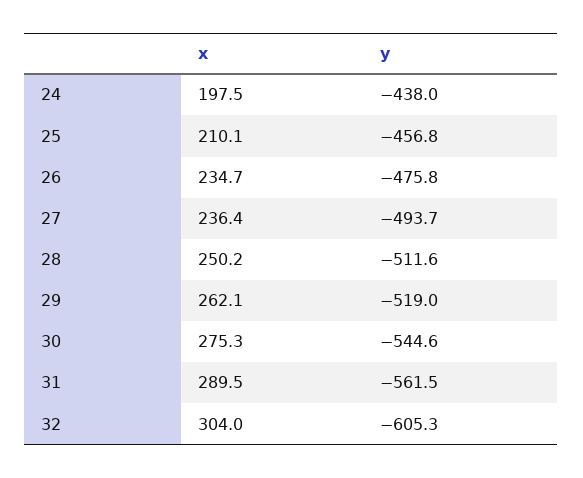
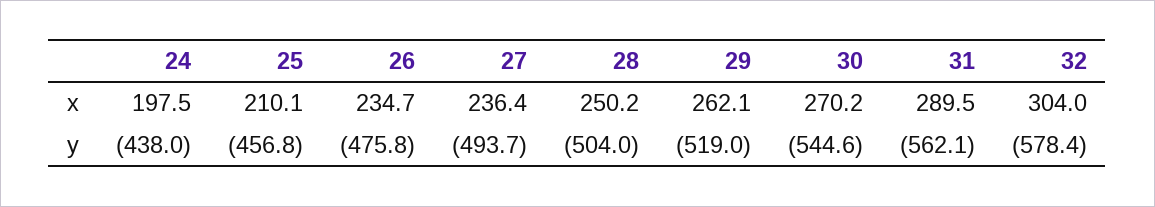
  {
    "x": {
      "24": 197.5,
      "25": 210.1,
      "26": 234.7,
      "27": 236.4,
      "28": 250.2,
      "29": 262.1,
-     "30": 275.3,
+     "30": 270.2,
      "31": 289.5,
      "32": 304
    },
    "y": {
      "24": -438,
      "25": -456.8,
      "26": -475.8,
      "27": -493.7,
-     "28": -511.6,
+     "28": -504,
      "29": -519,
      "30": -544.6,
-     "31": -561.5,
+     "31": -562.1,
-     "32": -605.3
+     "32": -578.4
    }
  }

